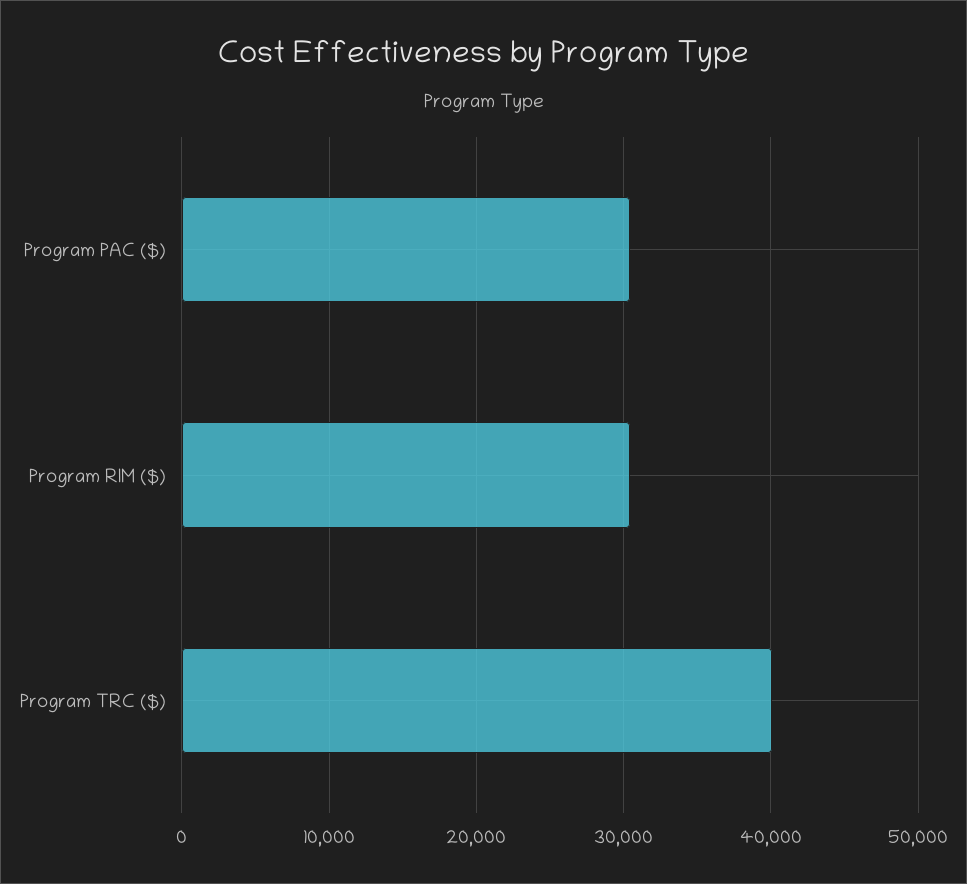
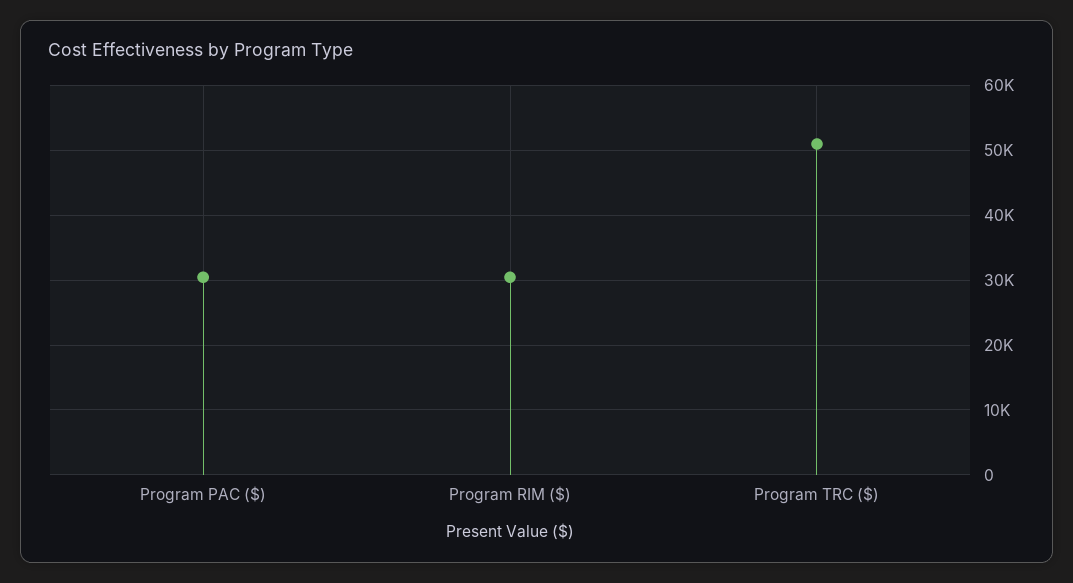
  {
    "Program PAC ($)": 30000,
    "Program RIM ($)": 30000,
-   "Program TRC ($)": 40000
+   "Program TRC ($)": 51000
  }

